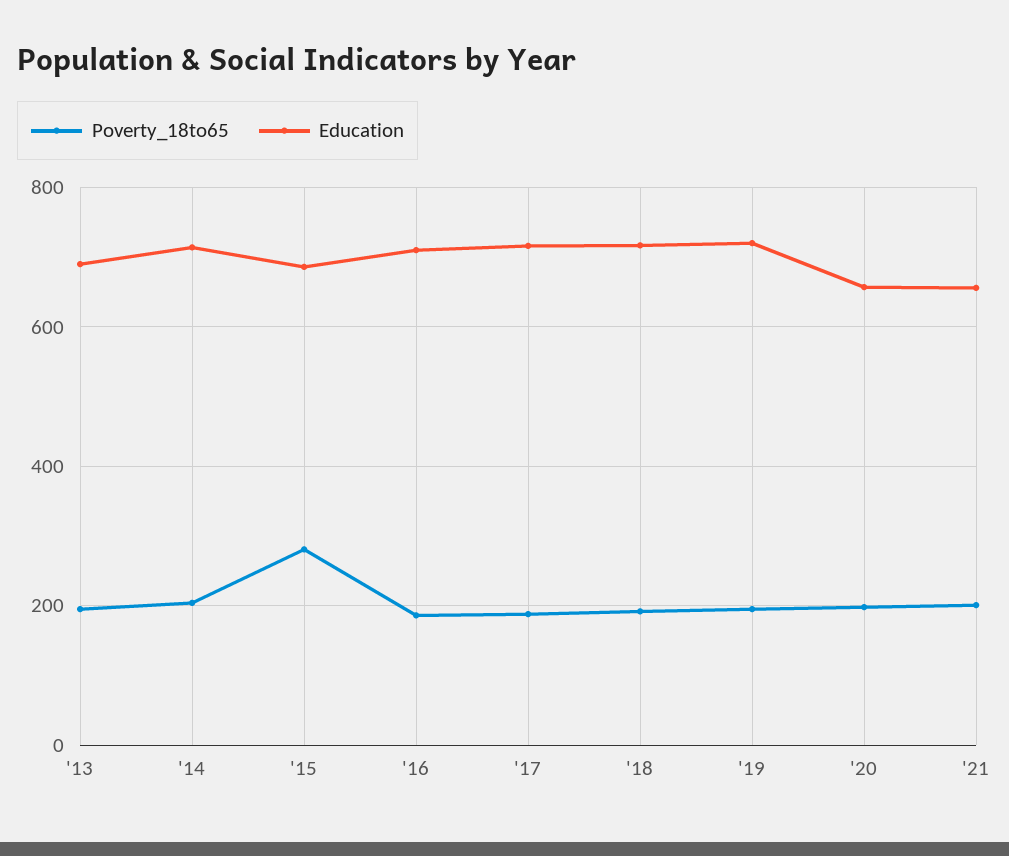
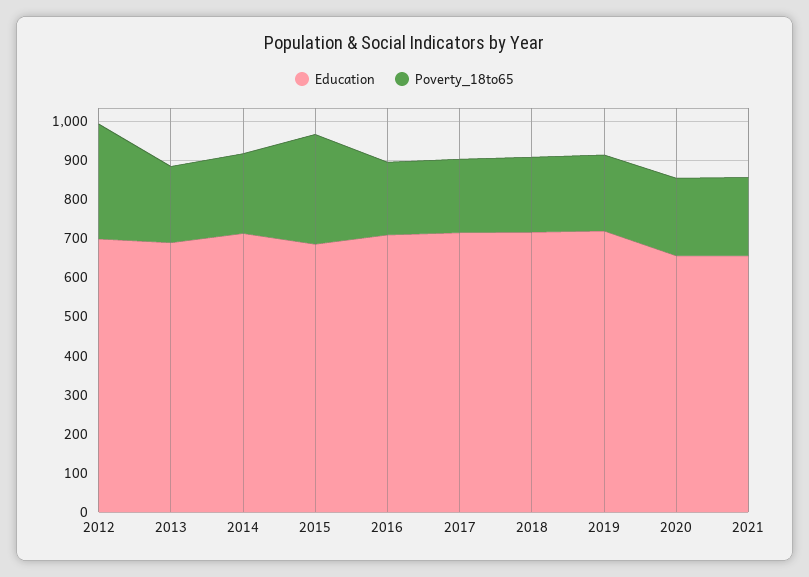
  {
    "Poverty_18to65": {
      "'13": 200,
      "'14": 200,
      "'15": 280,
      "'16": 180,
      "'17": 180,
      "'18": 200,
      "'19": 200,
      "'20": 200,
-     "'21": 200
+     "'21": 200,
+     "2012": 300
    },
    "Education": {
      "'13": 700,
      "'14": 720,
      "'15": 680,
      "'16": 720,
      "'17": 720,
      "'18": 720,
      "'19": 720,
      "'20": 660,
-     "'21": 660
+     "'21": 660,
+     "2012": 700
    }
  }

